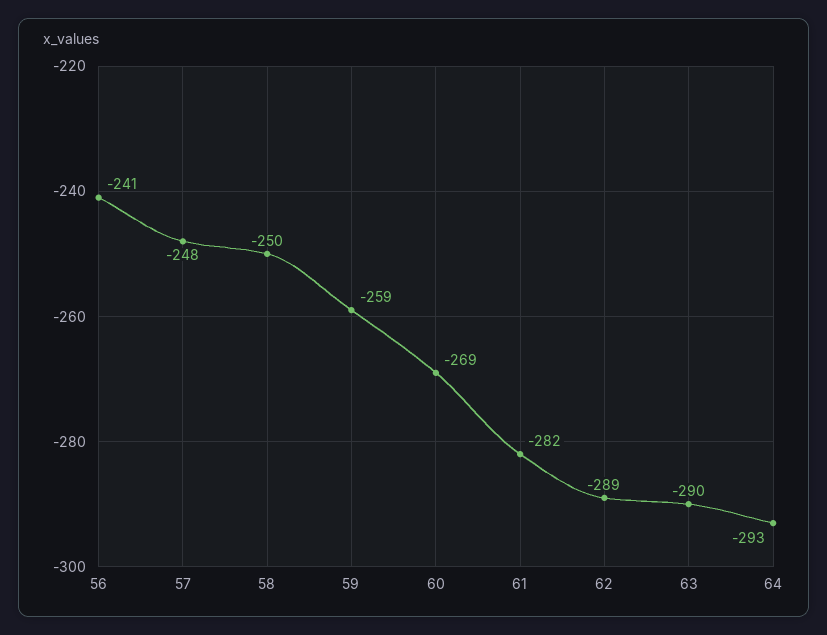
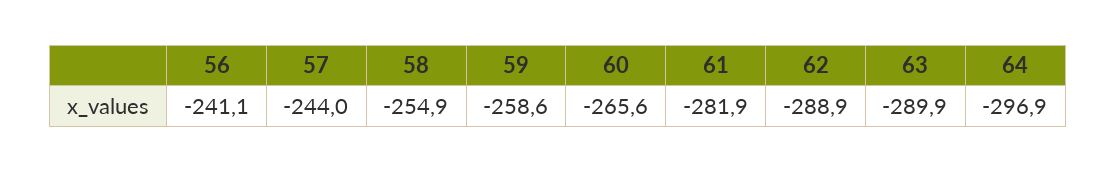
  {
    "56": -241.1,
-   "57": -248,
+   "57": -244,
-   "58": -250,
+   "58": -254.9,
    "59": -258.6,
-   "60": -269,
+   "60": -265.6,
    "61": -281.9,
    "62": -288.9,
    "63": -289.9,
-   "64": -293
+   "64": -296.9
  }

